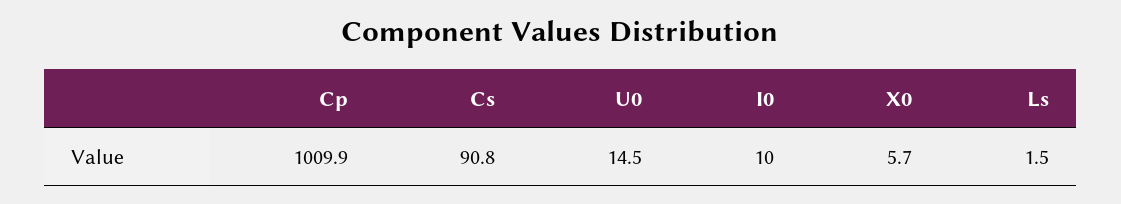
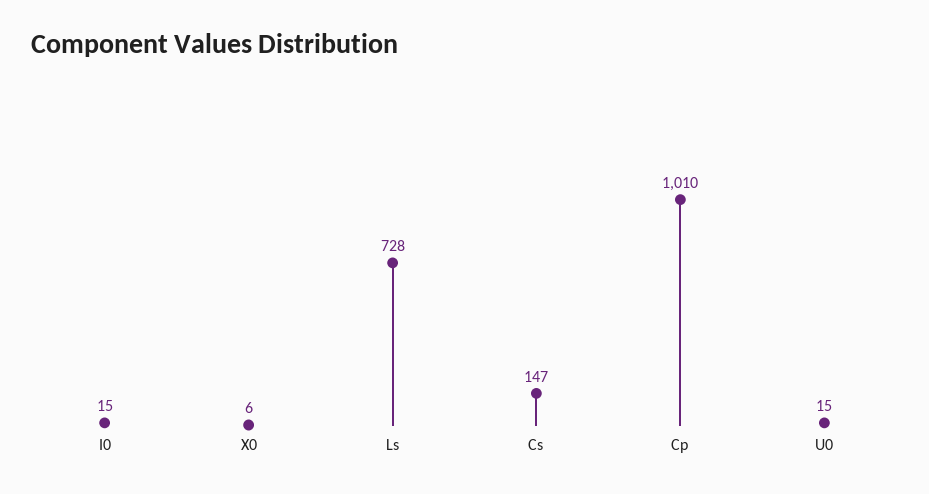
  {
    "Cp": 1009.9,
-   "Cs": 90.8,
+   "Cs": 147,
    "U0": 14.5,
-   "I0": 10,
+   "I0": 15,
    "X0": 5.7,
-   "Ls": 1.5
+   "Ls": 728
  }

